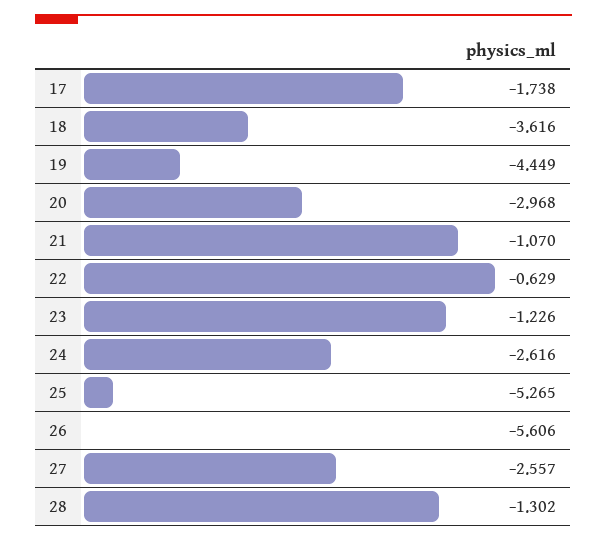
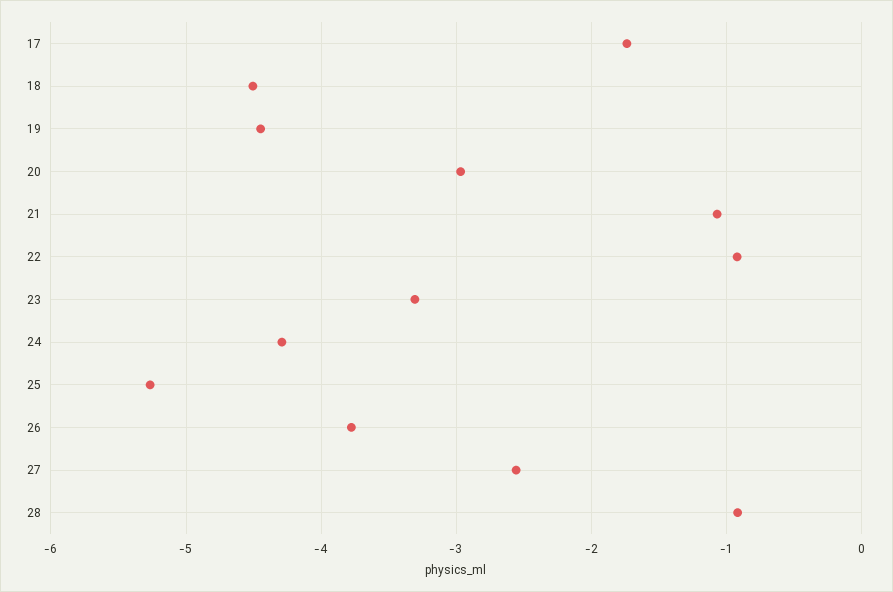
  {
    "17": -1.738,
-   "18": -3.616,
+   "18": -4.5,
    "19": -4.449,
    "20": -2.968,
    "21": -1.07,
-   "22": -0.629,
+   "22": -0.9,
-   "23": -1.226,
+   "23": -3.3,
-   "24": -2.616,
+   "24": -4.3,
    "25": -5.265,
-   "26": -5.606,
+   "26": -3.8,
    "27": -2.557,
-   "28": -1.302
+   "28": -0.9
  }

